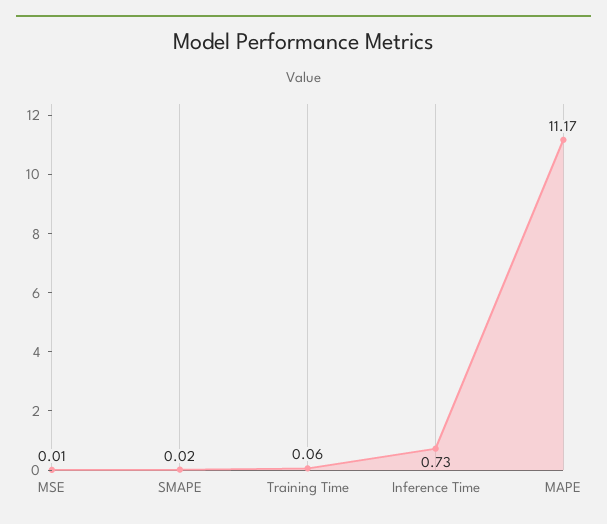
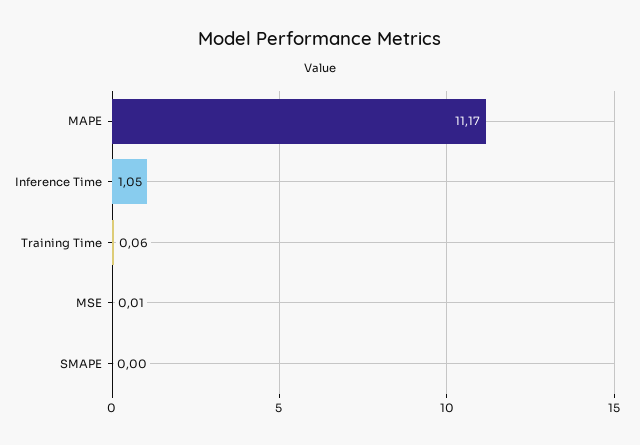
  {
    "MSE": 0.01,
-   "SMAPE": 0.02,
+   "SMAPE": 0,
    "Training Time": 0.06,
-   "Inference Time": 0.73,
+   "Inference Time": 1.05,
    "MAPE": 11.17
  }

